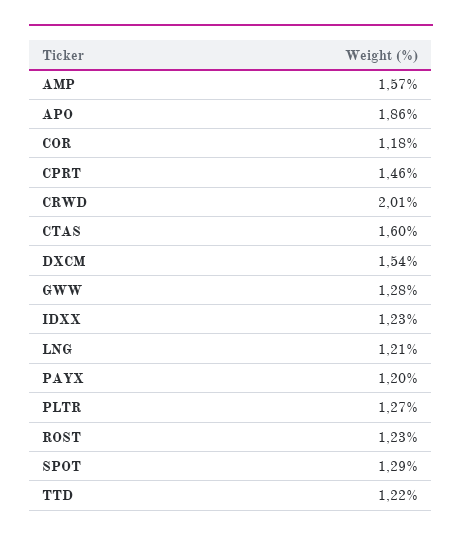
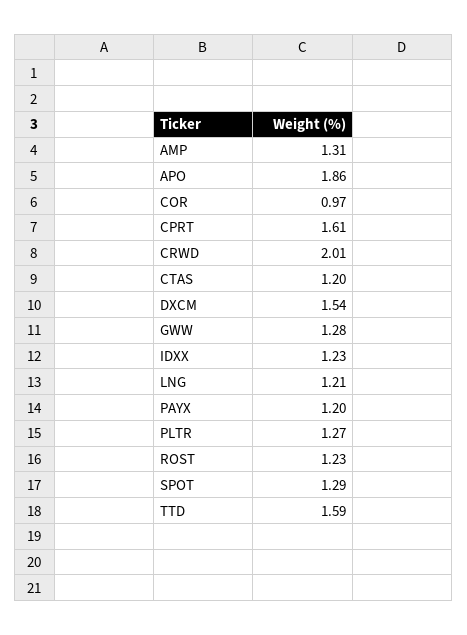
  {
-   "AMP": 1.57,
+   "AMP": 1.31,
    "APO": 1.86,
-   "COR": 1.18,
+   "COR": 0.97,
-   "CPRT": 1.46,
+   "CPRT": 1.61,
    "CRWD": 2.01,
-   "CTAS": 1.6,
+   "CTAS": 1.2,
    "DXCM": 1.54,
    "GWW": 1.28,
    "IDXX": 1.23,
    "LNG": 1.21,
    "PAYX": 1.2,
    "PLTR": 1.27,
    "ROST": 1.23,
    "SPOT": 1.29,
-   "TTD": 1.22
+   "TTD": 1.59
  }

